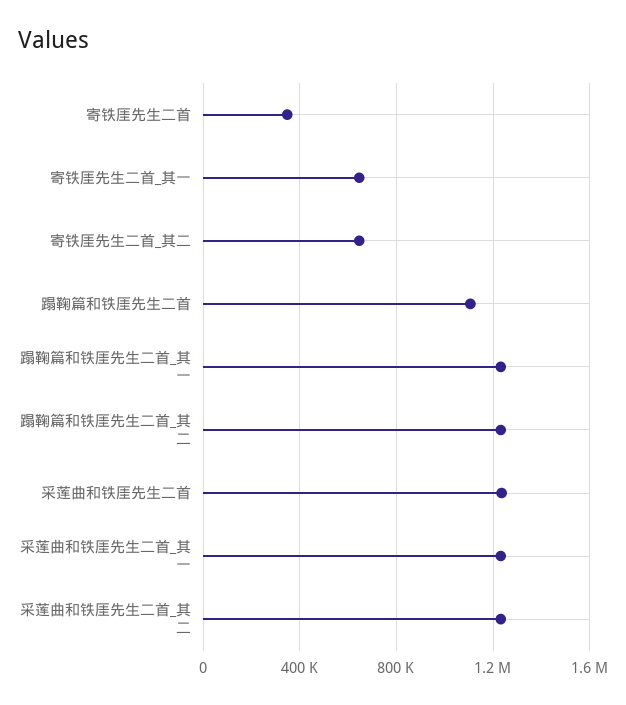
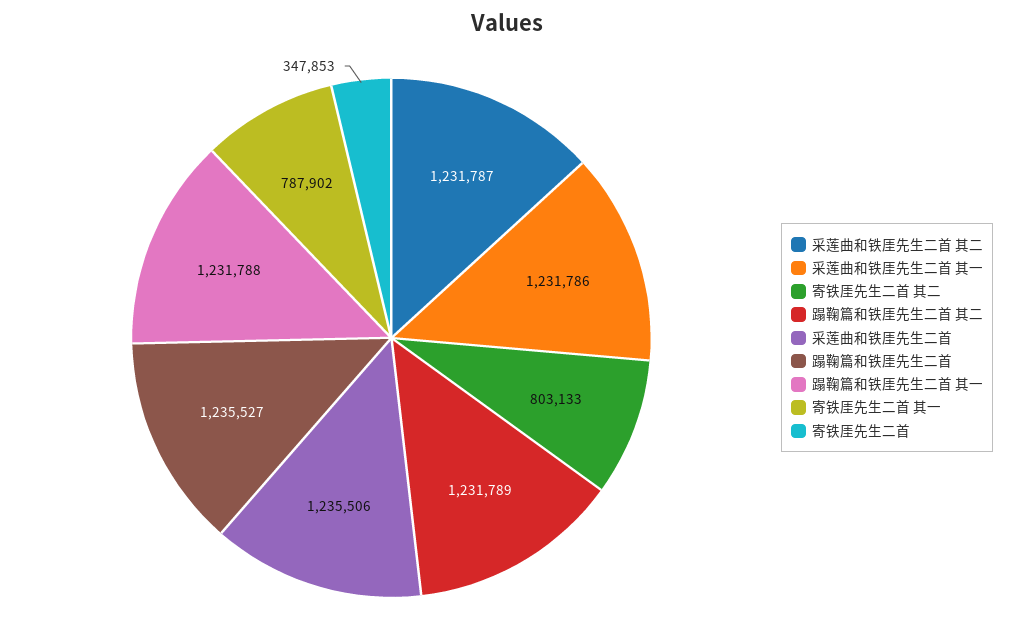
  {
    "寄铁厓先生二首": 347853,
-   "寄铁厓先生二首_其一": 650000,
+   "寄铁厓先生二首_其一": 787902,
-   "寄铁厓先生二首_其二": 650000,
+   "寄铁厓先生二首_其二": 803133,
-   "蹋鞠篇和铁厓先生二首": 1100000,
+   "蹋鞠篇和铁厓先生二首": 1235527,
    "蹋鞠篇和铁厓先生二首_其一": 1231788,
    "蹋鞠篇和铁厓先生二首_其二": 1231789,
    "采莲曲和铁厓先生二首": 1235506,
    "采莲曲和铁厓先生二首_其一": 1231786,
    "采莲曲和铁厓先生二首_其二": 1231787
  }

